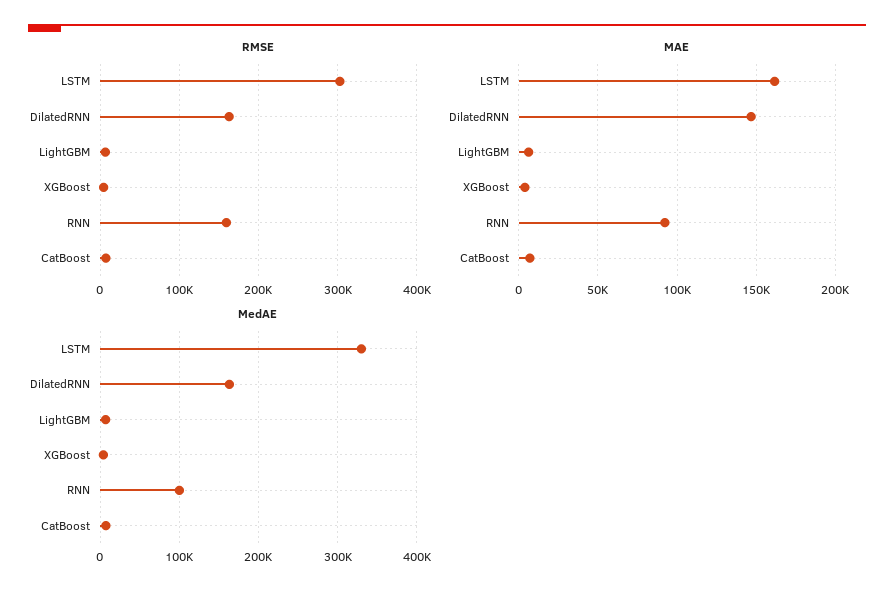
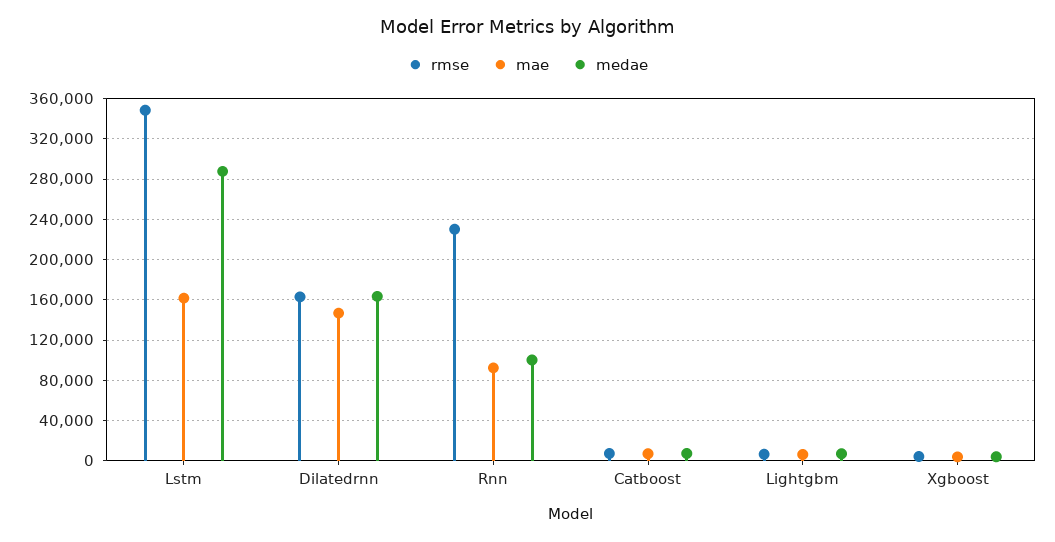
  {
    "RMSE": {
-     "LSTM": 300000,
+     "LSTM": 350000,
      "DilatedRNN": 160000,
      "LightGBM": 10000,
      "XGBoost": 0,
-     "RNN": 160000,
+     "RNN": 230000,
      "CatBoost": 10000
    },
    "MAE": {
      "LSTM": 160000,
      "DilatedRNN": 145000,
      "LightGBM": 5000,
      "XGBoost": 5000,
      "RNN": 90000,
      "CatBoost": 5000
    },
    "MedAE": {
-     "LSTM": 330000,
+     "LSTM": 290000,
      "DilatedRNN": 160000,
      "LightGBM": 10000,
      "XGBoost": 0,
      "RNN": 100000,
      "CatBoost": 10000
    }
  }

